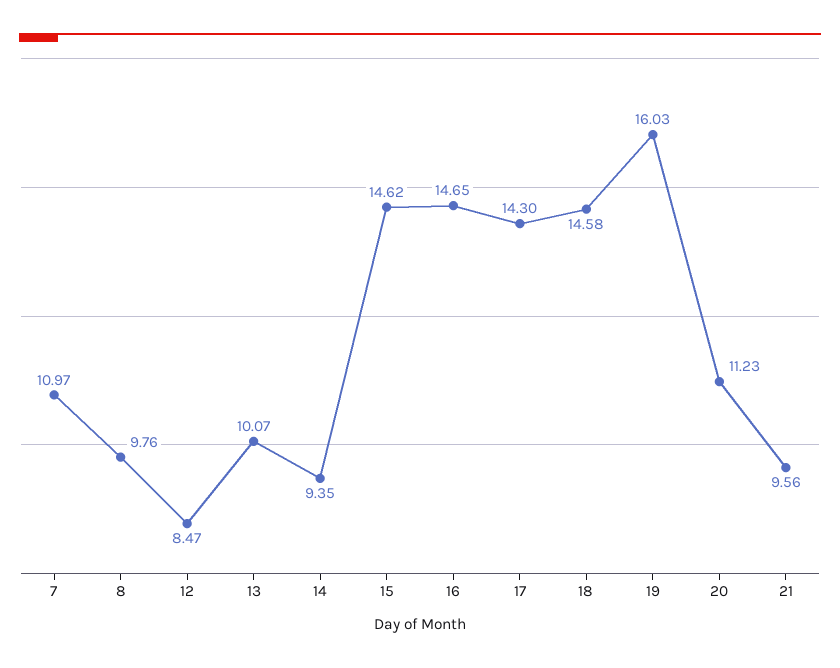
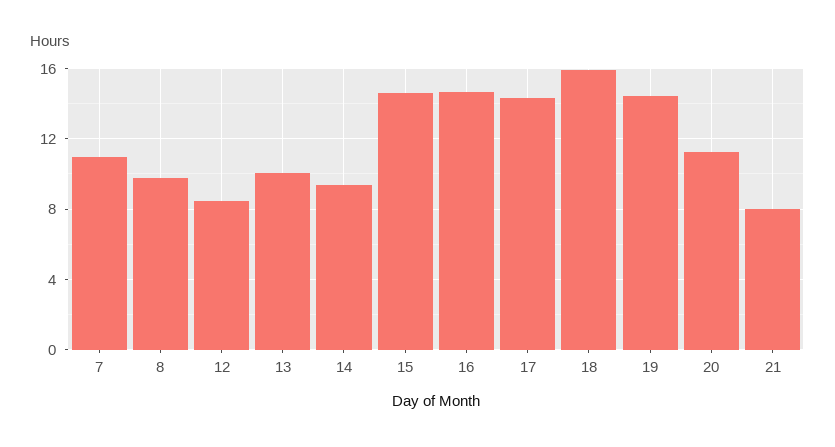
  {
    "7": 10.97,
    "8": 9.76,
    "12": 8.47,
    "13": 10.07,
    "14": 9.35,
    "15": 14.62,
    "16": 14.65,
    "17": 14.3,
-   "18": 14.58,
+   "18": 16,
-   "19": 16.03,
+   "19": 14.5,
    "20": 11.23,
-   "21": 9.56
+   "21": 8
  }

